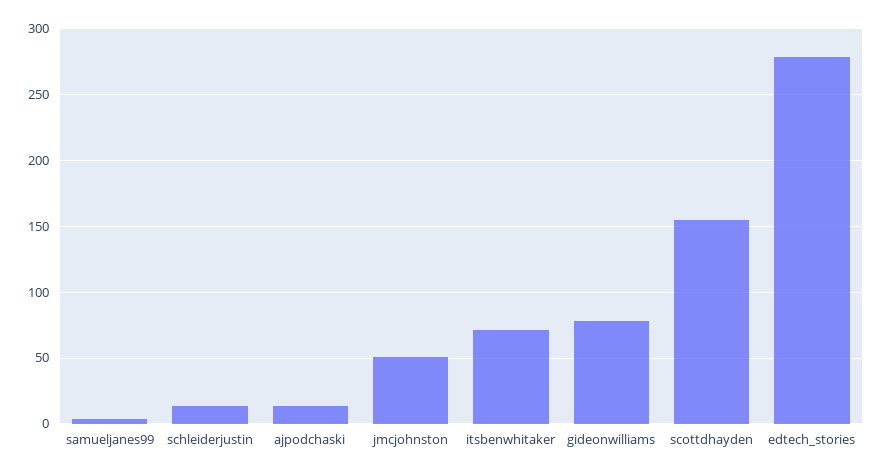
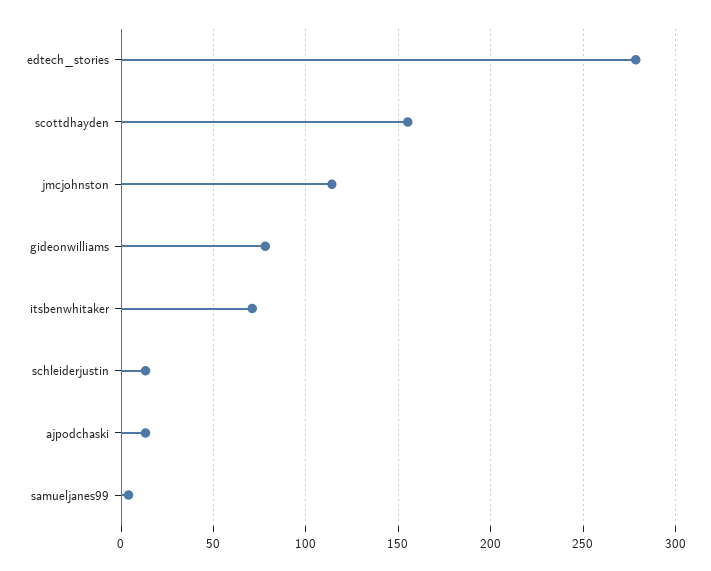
  {
    "samueljanes99": 5,
    "schleiderjustin": 15,
    "ajpodchaski": 15,
-   "jmcjohnston": 50,
+   "jmcjohnston": 115,
    "itsbenwhitaker": 70,
    "gideonwilliams": 80,
    "scottdhayden": 155,
    "edtech_stories": 280
  }

